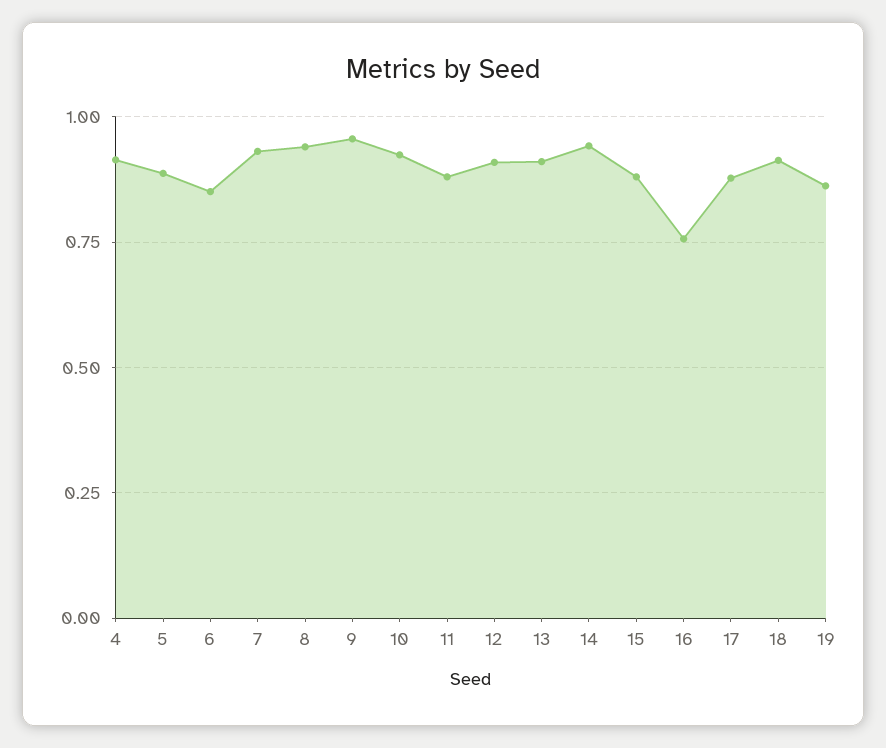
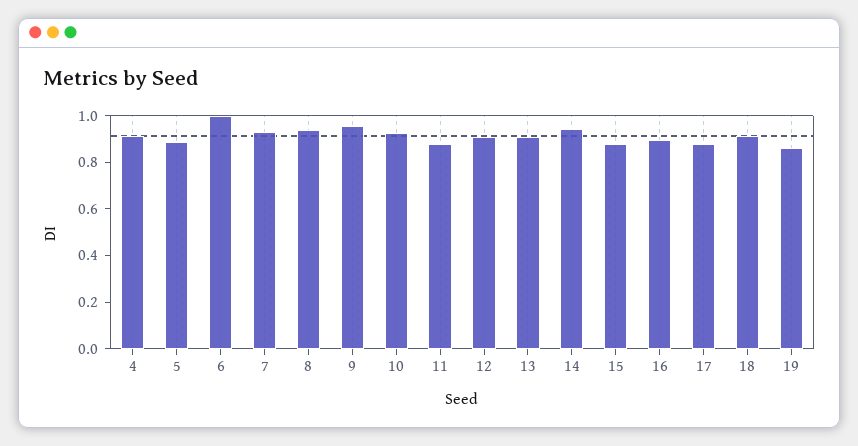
  {
    "4": 0.925,
    "5": 0.9,
-   "6": 0.85,
+   "6": 1,
    "7": 0.925,
    "8": 0.95,
    "9": 0.95,
    "10": 0.925,
    "11": 0.875,
    "12": 0.9,
    "13": 0.9,
    "14": 0.95,
    "15": 0.875,
-   "16": 0.75,
+   "16": 0.9,
    "17": 0.875,
    "18": 0.925,
    "19": 0.875
  }

